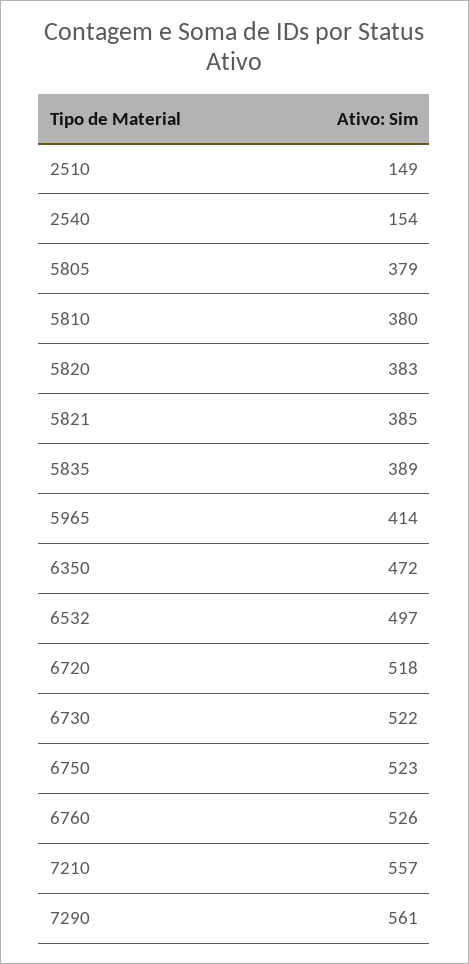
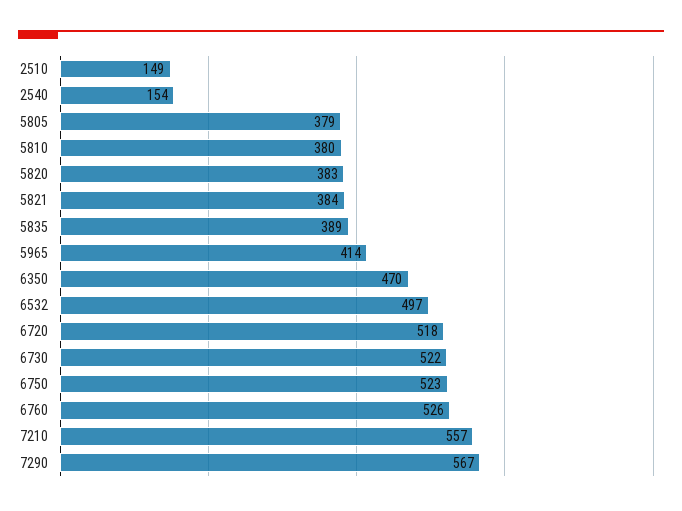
  {
    "2510": 149,
    "2540": 154,
    "5805": 379,
    "5810": 380,
    "5820": 383,
-   "5821": 385,
+   "5821": 384,
    "5835": 389,
    "5965": 414,
-   "6350": 472,
+   "6350": 470,
    "6532": 497,
    "6720": 518,
    "6730": 522,
    "6750": 523,
    "6760": 526,
    "7210": 557,
-   "7290": 561
+   "7290": 567
  }

